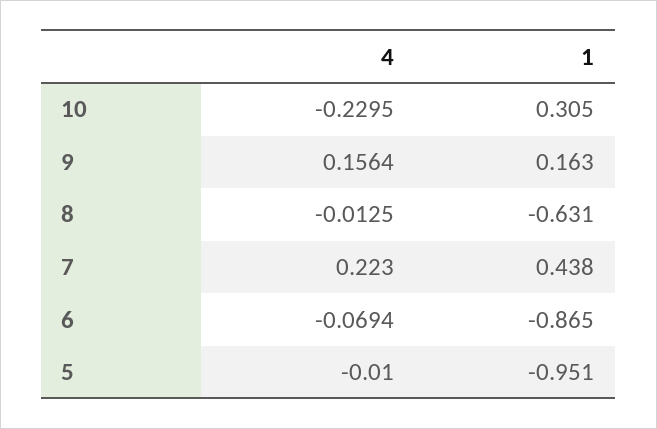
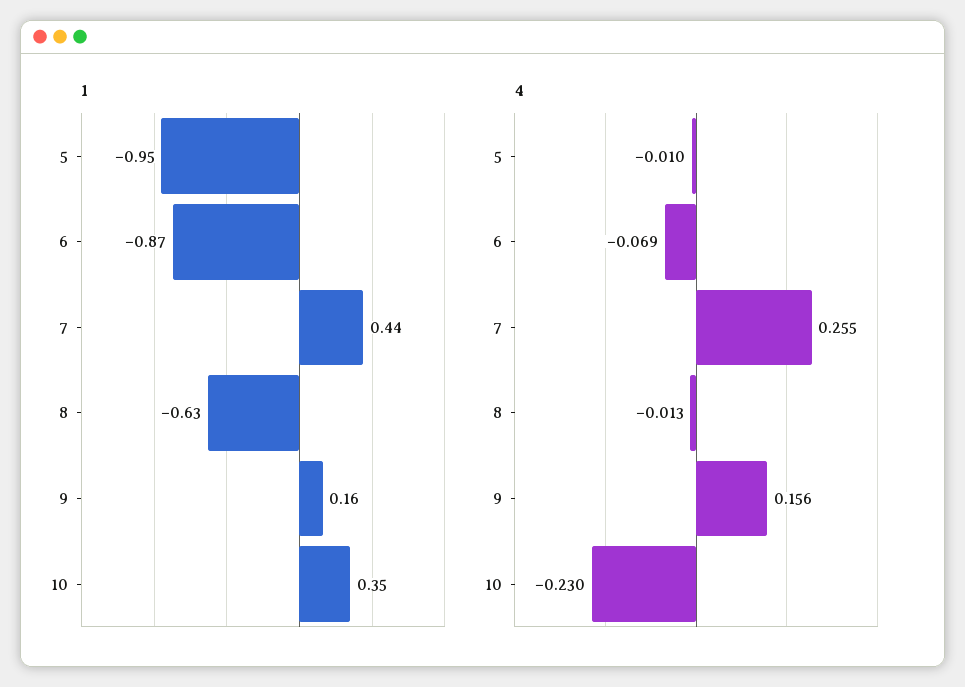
  {
    "4": {
      "10": -0.2295,
      "9": 0.1564,
      "8": -0.0125,
-     "7": 0.223,
+     "7": 0.255,
      "6": -0.0694,
      "5": -0.01
    },
    "1": {
-     "10": 0.305,
+     "10": 0.35,
      "9": 0.163,
      "8": -0.631,
      "7": 0.438,
      "6": -0.865,
      "5": -0.951
    }
  }

